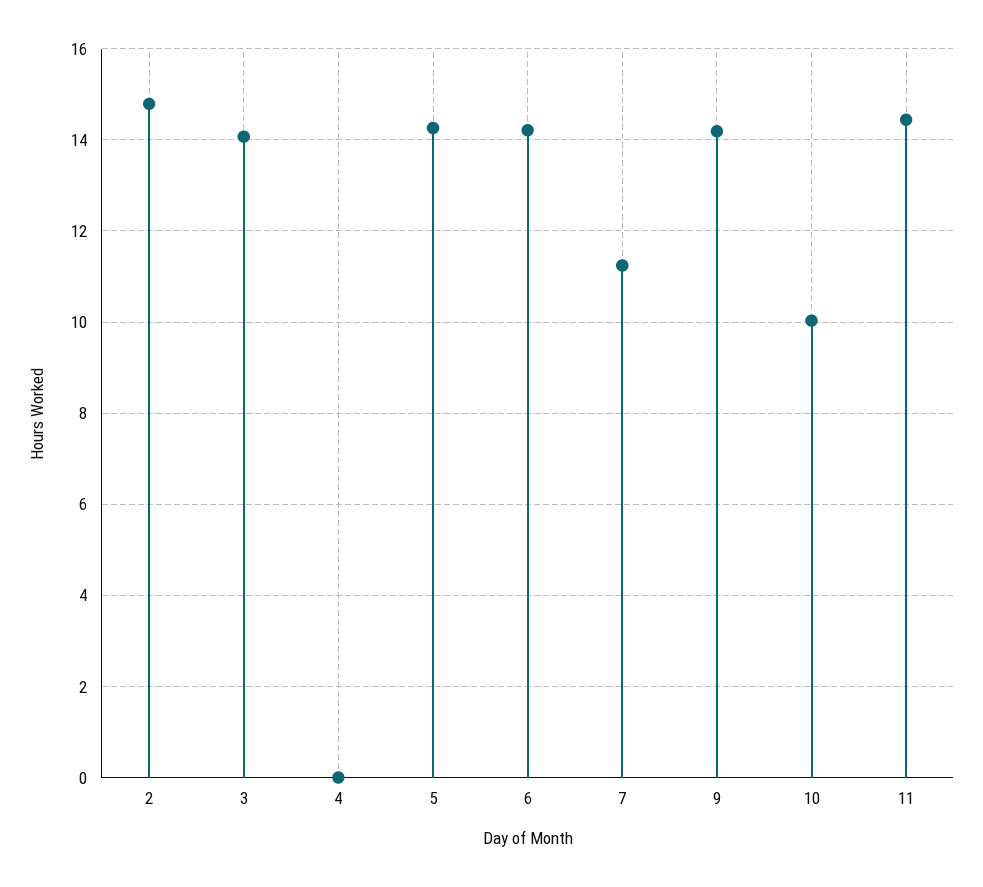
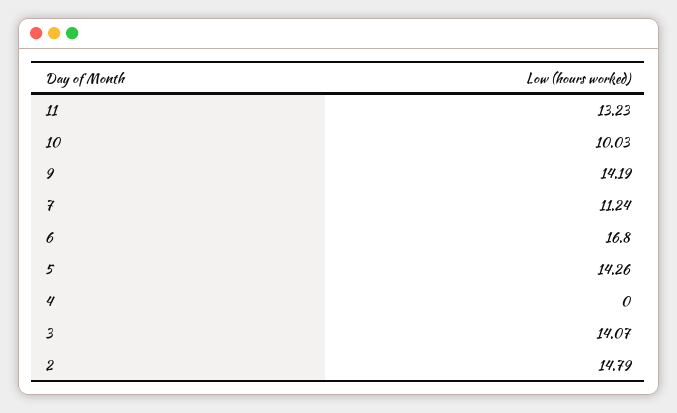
  {
    "2": 14.79,
    "3": 14.07,
    "4": 0,
    "5": 14.26,
-   "6": 14.2,
+   "6": 16.8,
    "7": 11.24,
    "9": 14.19,
    "10": 10.03,
-   "11": 14.4
+   "11": 13.23
  }

